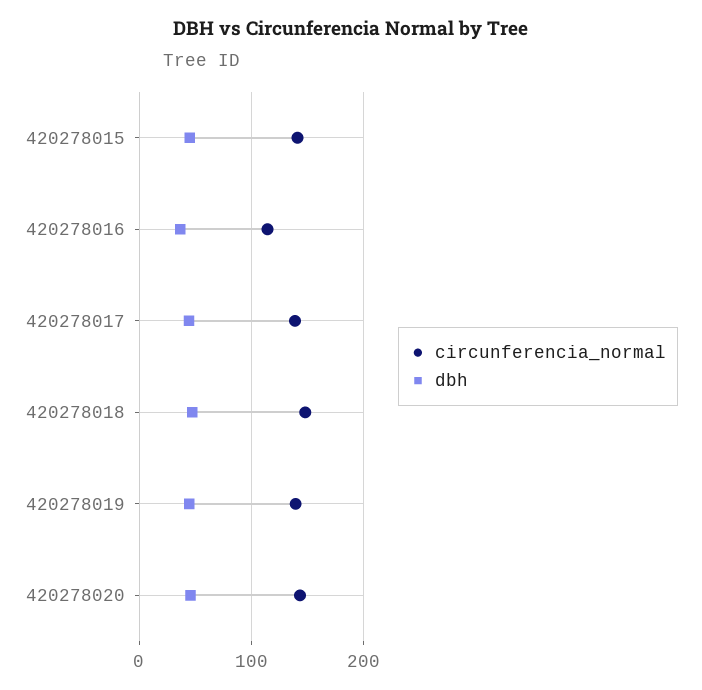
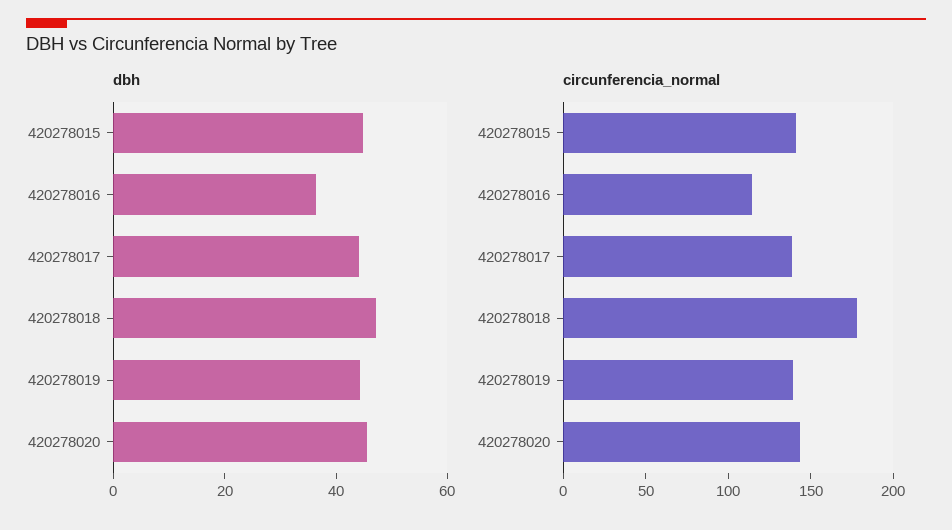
  {
    "circunferencia_normal": {
      "420278015": 140,
      "420278016": 110,
      "420278017": 140,
-     "420278018": 150,
+     "420278018": 180,
      "420278019": 140,
      "420278020": 140
    },
    "dbh": {
      "420278015": 45,
      "420278016": 35,
      "420278017": 45,
      "420278018": 45,
      "420278019": 45,
      "420278020": 45
    }
  }

